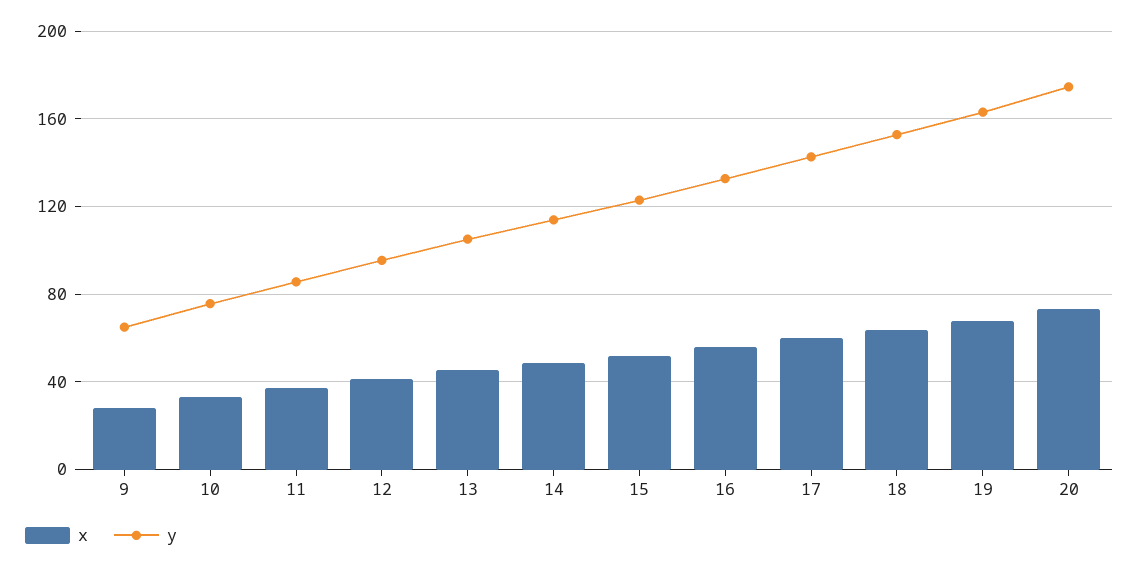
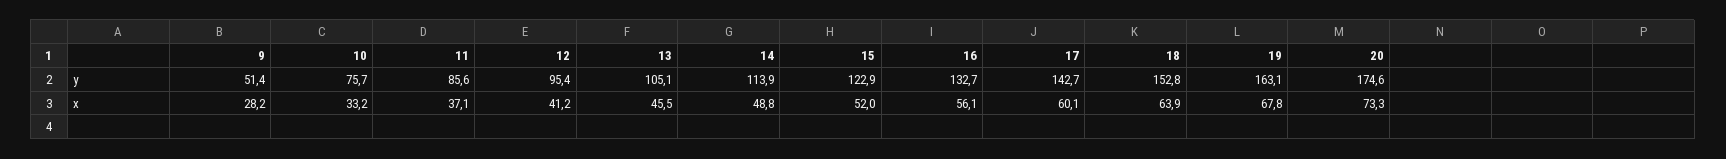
  {
    "x": {
      "9": 28.2,
      "10": 33.2,
      "11": 37.1,
      "12": 41.2,
      "13": 45.5,
      "14": 48.8,
      "15": 52,
      "16": 56.1,
      "17": 60.1,
      "18": 63.9,
      "19": 67.8,
      "20": 73.3
    },
    "y": {
-     "9": 65,
+     "9": 51.4,
      "10": 75.7,
      "11": 85.6,
      "12": 95.4,
      "13": 105.1,
      "14": 113.9,
      "15": 122.9,
      "16": 132.7,
      "17": 142.7,
      "18": 152.8,
      "19": 163.1,
      "20": 174.6
    }
  }

